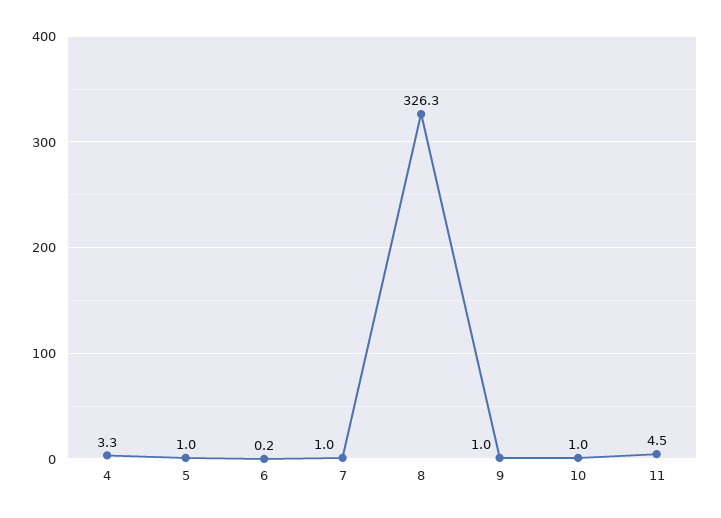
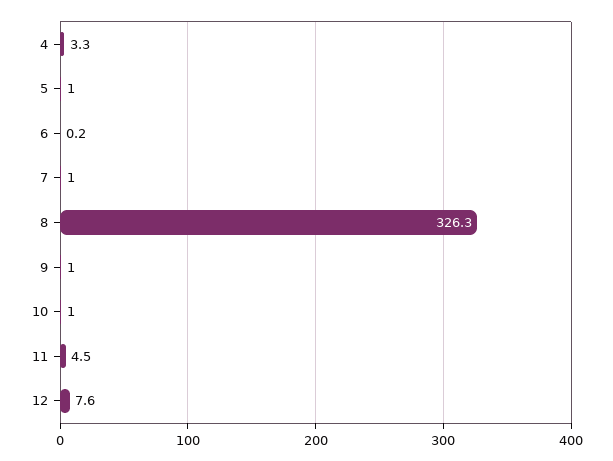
  {
    "4": 3.3,
    "5": 1,
    "6": 0.2,
    "7": 1,
    "8": 326.3,
    "9": 1,
    "10": 1,
-   "11": 4.5
+   "11": 4.5,
+   "12": 7.6
  }

